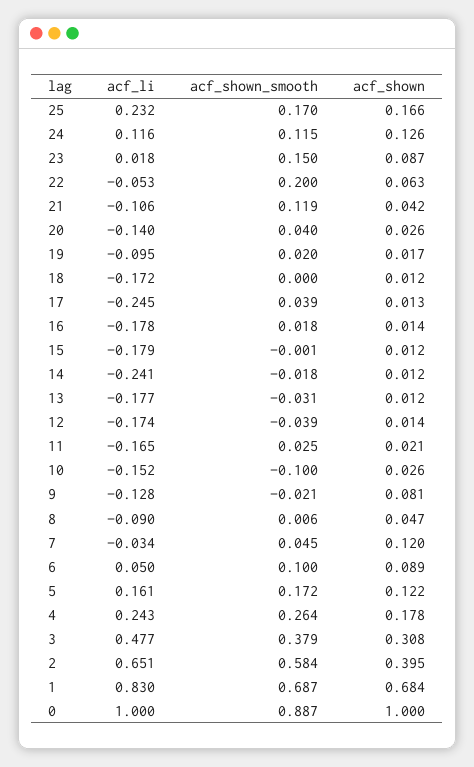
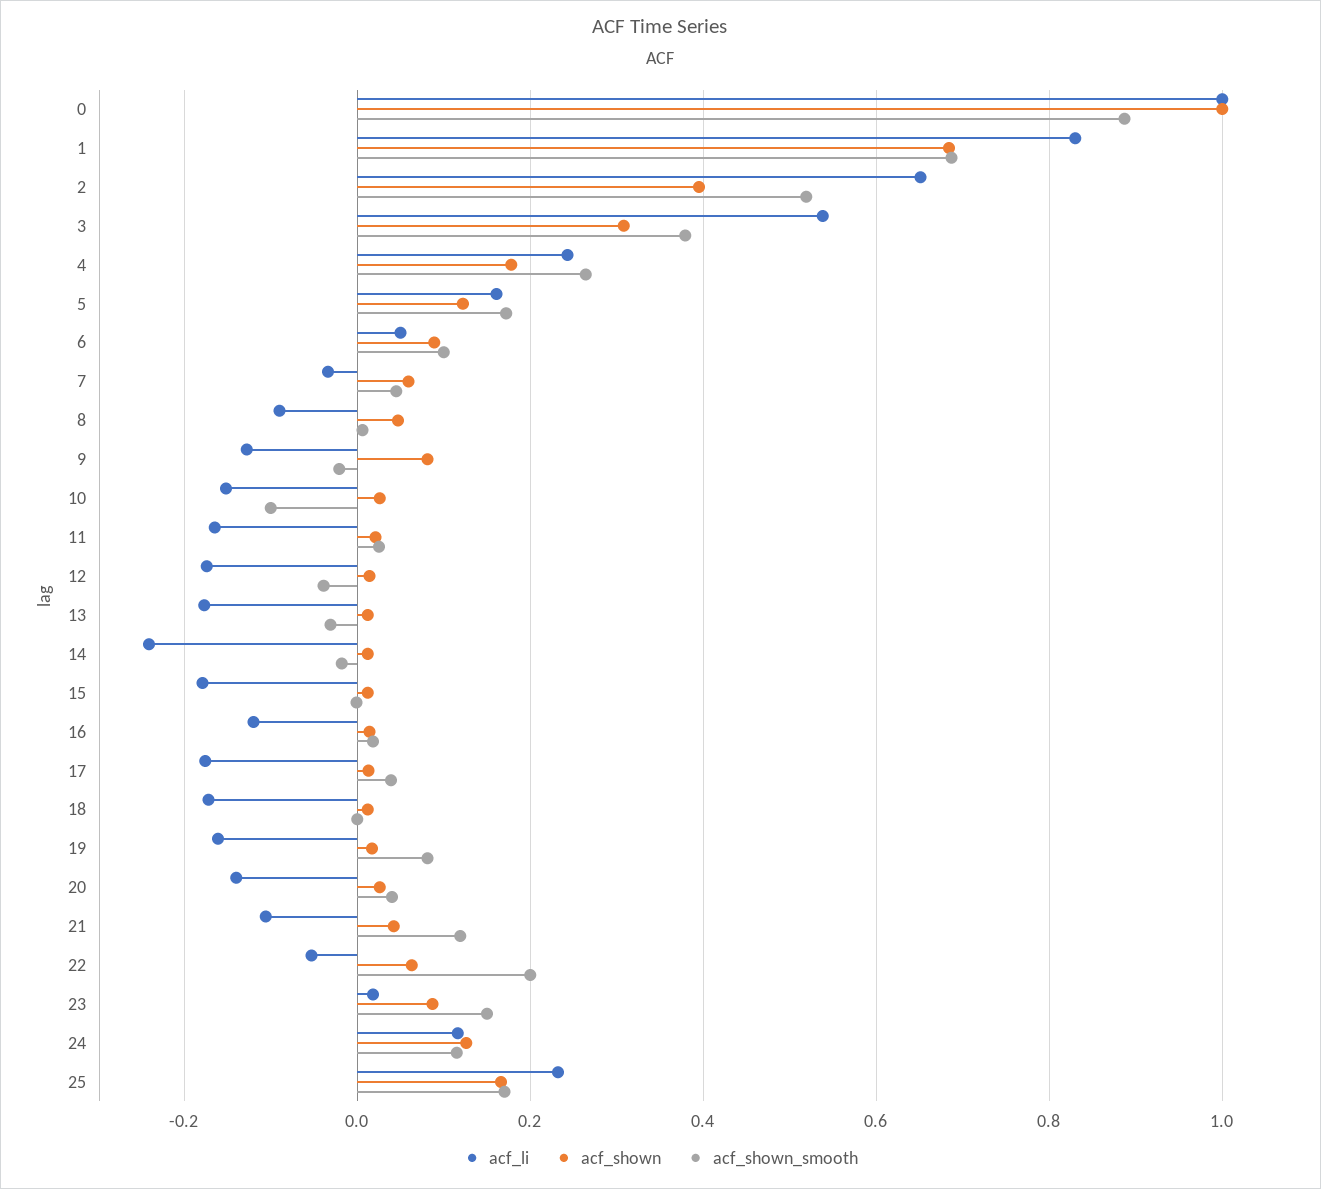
  {
    "acf_li": {
      "25": 0.232,
      "24": 0.116,
      "23": 0.018,
      "22": -0.053,
      "21": -0.106,
      "20": -0.14,
-     "19": -0.095,
+     "19": -0.16,
      "18": -0.172,
-     "17": -0.245,
+     "17": -0.18,
-     "16": -0.178,
+     "16": -0.12,
      "15": -0.179,
      "14": -0.241,
      "13": -0.177,
      "12": -0.174,
      "11": -0.165,
      "10": -0.152,
      "9": -0.128,
      "8": -0.09,
      "7": -0.034,
      "6": 0.05,
      "5": 0.161,
      "4": 0.243,
-     "3": 0.477,
+     "3": 0.54,
      "2": 0.651,
      "1": 0.83,
      "0": 1
    },
    "acf_shown_smooth": {
      "25": 0.17,
      "24": 0.115,
      "23": 0.15,
      "22": 0.2,
      "21": 0.119,
      "20": 0.04,
-     "19": 0.02,
+     "19": 0.08,
      "18": 0,
      "17": 0.039,
      "16": 0.018,
      "15": -0.001,
      "14": -0.018,
      "13": -0.031,
      "12": -0.039,
      "11": 0.025,
      "10": -0.1,
      "9": -0.021,
      "8": 0.006,
      "7": 0.045,
      "6": 0.1,
      "5": 0.172,
      "4": 0.264,
      "3": 0.379,
-     "2": 0.584,
+     "2": 0.52,
      "1": 0.687,
      "0": 0.887
    },
    "acf_shown": {
      "25": 0.166,
      "24": 0.126,
      "23": 0.087,
      "22": 0.063,
      "21": 0.042,
      "20": 0.026,
      "19": 0.017,
      "18": 0.012,
      "17": 0.013,
      "16": 0.014,
      "15": 0.012,
      "14": 0.012,
      "13": 0.012,
      "12": 0.014,
      "11": 0.021,
      "10": 0.026,
      "9": 0.081,
      "8": 0.047,
-     "7": 0.12,
+     "7": 0.06,
      "6": 0.089,
      "5": 0.122,
      "4": 0.178,
      "3": 0.308,
      "2": 0.395,
      "1": 0.684,
      "0": 1
    }
  }

